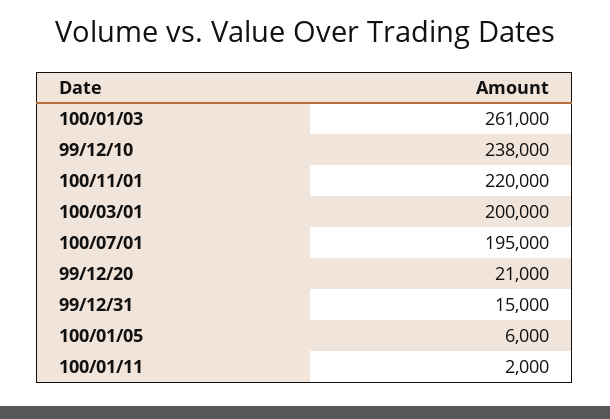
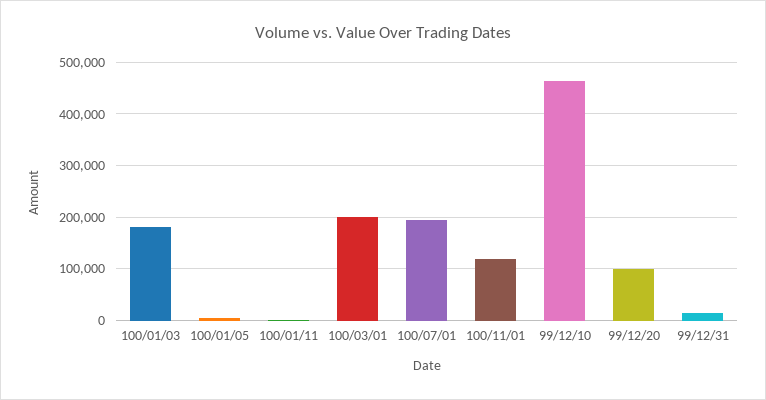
  {
-   "100/01/03": 261000,
+   "100/01/03": 180000,
-   "99/12/10": 238000,
+   "99/12/10": 460000,
-   "100/11/01": 220000,
+   "100/11/01": 120000,
    "100/03/01": 200000,
    "100/07/01": 195000,
-   "99/12/20": 21000,
+   "99/12/20": 100000,
    "99/12/31": 15000,
    "100/01/05": 6000,
    "100/01/11": 2000
  }

